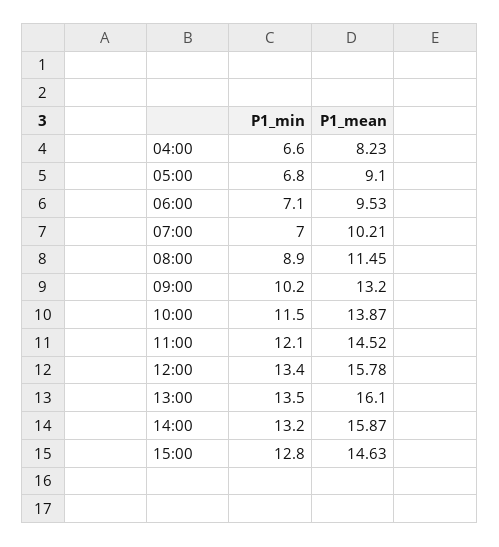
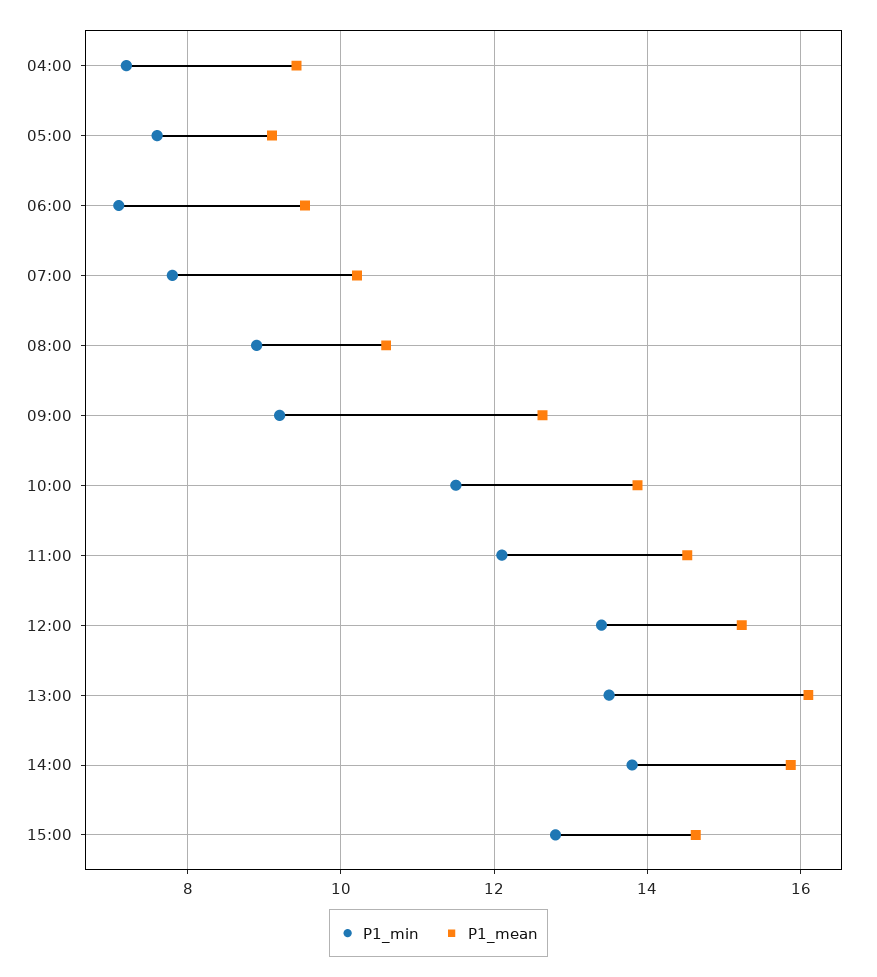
  {
    "P1_min": {
-     "04:00": 6.6,
+     "04:00": 7.2,
-     "05:00": 6.8,
+     "05:00": 7.6,
      "06:00": 7.1,
-     "07:00": 7,
+     "07:00": 7.8,
      "08:00": 8.9,
-     "09:00": 10.2,
+     "09:00": 9.2,
      "10:00": 11.5,
      "11:00": 12.1,
      "12:00": 13.4,
      "13:00": 13.5,
-     "14:00": 13.2,
+     "14:00": 13.8,
      "15:00": 12.8
    },
    "P1_mean": {
-     "04:00": 8.23,
+     "04:00": 9.4,
      "05:00": 9.1,
      "06:00": 9.53,
      "07:00": 10.21,
-     "08:00": 11.45,
+     "08:00": 10.6,
-     "09:00": 13.2,
+     "09:00": 12.6,
      "10:00": 13.87,
      "11:00": 14.52,
-     "12:00": 15.78,
+     "12:00": 15.2,
      "13:00": 16.1,
      "14:00": 15.87,
      "15:00": 14.63
    }
  }

